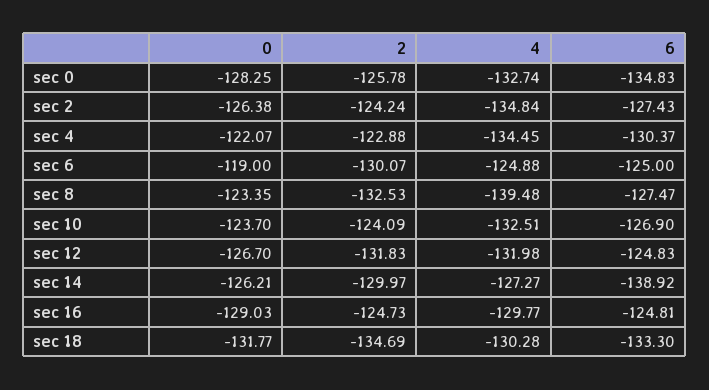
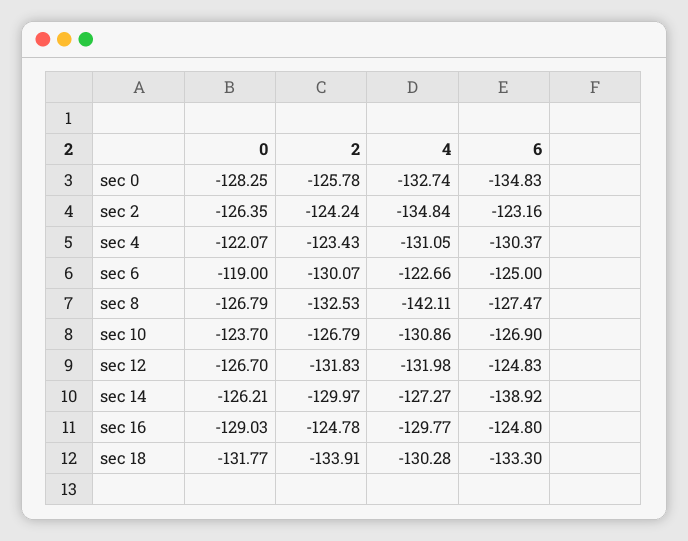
  {
    "0": {
      "sec 0": -128.25,
-     "sec 2": -126.38,
+     "sec 2": -126.35,
      "sec 4": -122.07,
      "sec 6": -119,
-     "sec 8": -123.35,
+     "sec 8": -126.79,
      "sec 10": -123.7,
      "sec 12": -126.7,
      "sec 14": -126.21,
      "sec 16": -129.03,
      "sec 18": -131.77
    },
    "2": {
      "sec 0": -125.78,
      "sec 2": -124.24,
-     "sec 4": -122.88,
+     "sec 4": -123.43,
      "sec 6": -130.07,
      "sec 8": -132.53,
-     "sec 10": -124.09,
+     "sec 10": -126.79,
      "sec 12": -131.83,
      "sec 14": -129.97,
-     "sec 16": -124.73,
+     "sec 16": -124.78,
-     "sec 18": -134.69
+     "sec 18": -133.91
    },
    "4": {
      "sec 0": -132.74,
      "sec 2": -134.84,
-     "sec 4": -134.45,
+     "sec 4": -131.05,
-     "sec 6": -124.88,
+     "sec 6": -122.66,
-     "sec 8": -139.48,
+     "sec 8": -142.11,
-     "sec 10": -132.51,
+     "sec 10": -130.86,
      "sec 12": -131.98,
      "sec 14": -127.27,
      "sec 16": -129.77,
      "sec 18": -130.28
    },
    "6": {
      "sec 0": -134.83,
-     "sec 2": -127.43,
+     "sec 2": -123.16,
      "sec 4": -130.37,
      "sec 6": -125,
      "sec 8": -127.47,
      "sec 10": -126.9,
      "sec 12": -124.83,
      "sec 14": -138.92,
-     "sec 16": -124.81,
+     "sec 16": -124.8,
      "sec 18": -133.3
    }
  }

